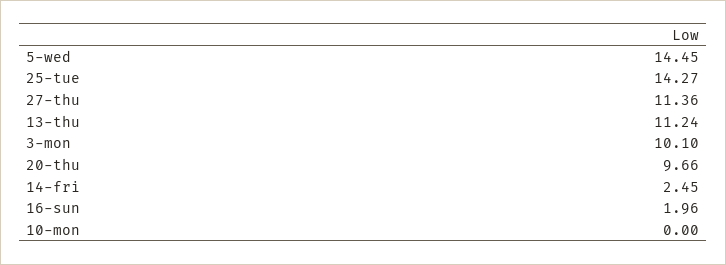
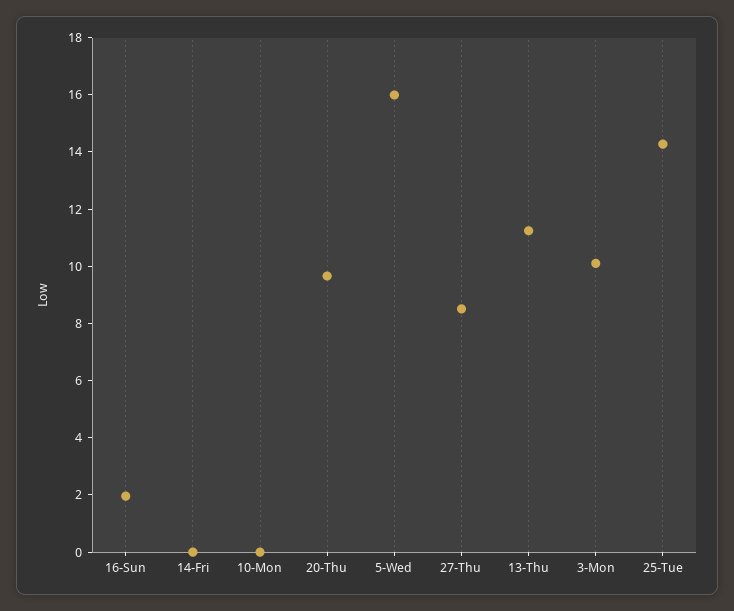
  {
-   "5-wed": 14.45,
+   "5-wed": 16,
    "25-tue": 14.27,
-   "27-thu": 11.36,
+   "27-thu": 8.5,
    "13-thu": 11.24,
    "3-mon": 10.1,
    "20-thu": 9.66,
-   "14-fri": 2.45,
+   "14-fri": 0,
    "16-sun": 1.96,
    "10-mon": 0
  }

